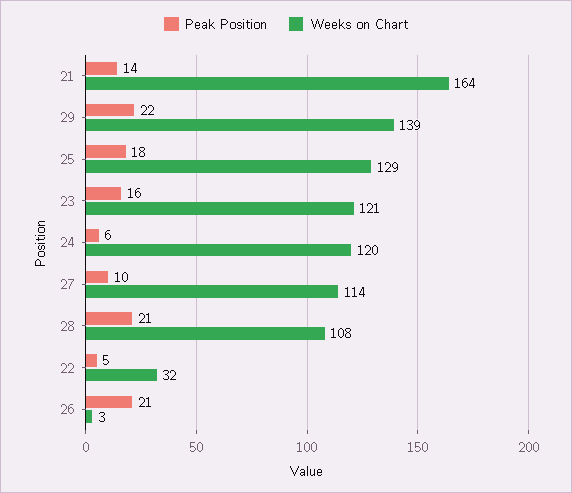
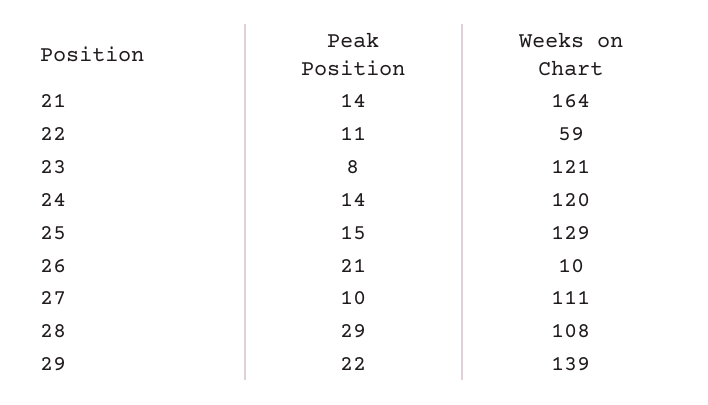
  {
    "Peak Position": {
      "21": 14,
      "29": 22,
-     "25": 18,
+     "25": 15,
-     "23": 16,
+     "23": 8,
-     "24": 6,
+     "24": 14,
      "27": 10,
-     "28": 21,
+     "28": 29,
-     "22": 5,
+     "22": 11,
      "26": 21
    },
    "Weeks on Chart": {
      "21": 164,
      "29": 139,
      "25": 129,
      "23": 121,
      "24": 120,
-     "27": 114,
+     "27": 111,
      "28": 108,
-     "22": 32,
+     "22": 59,
-     "26": 3
+     "26": 10
    }
  }

